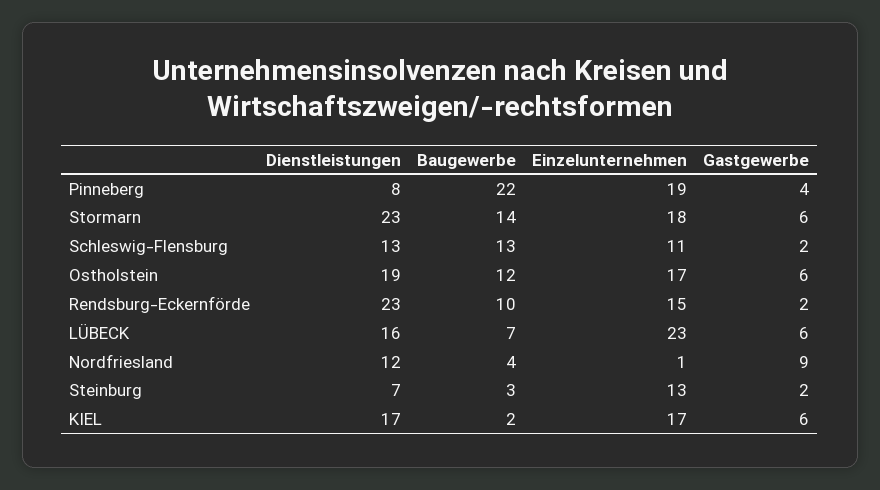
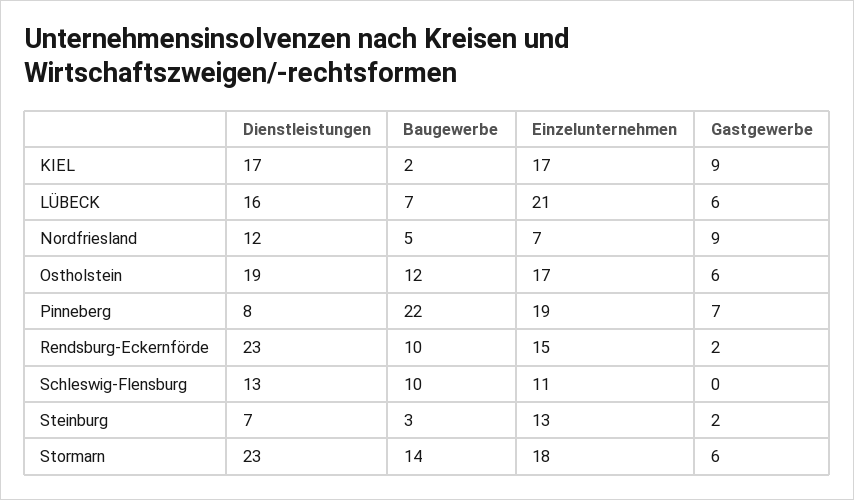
  {
    "Dienstleistungen": {
      "Pinneberg": 8,
      "Stormarn": 23,
      "Schleswig-Flensburg": 13,
      "Ostholstein": 19,
      "Rendsburg-Eckernförde": 23,
      "LÜBECK": 16,
      "Nordfriesland": 12,
      "Steinburg": 7,
      "KIEL": 17
    },
    "Baugewerbe": {
      "Pinneberg": 22,
      "Stormarn": 14,
-     "Schleswig-Flensburg": 13,
+     "Schleswig-Flensburg": 10,
      "Ostholstein": 12,
      "Rendsburg-Eckernförde": 10,
      "LÜBECK": 7,
-     "Nordfriesland": 4,
+     "Nordfriesland": 5,
      "Steinburg": 3,
      "KIEL": 2
    },
    "Einzelunternehmen": {
      "Pinneberg": 19,
      "Stormarn": 18,
      "Schleswig-Flensburg": 11,
      "Ostholstein": 17,
      "Rendsburg-Eckernförde": 15,
-     "LÜBECK": 23,
+     "LÜBECK": 21,
-     "Nordfriesland": 1,
+     "Nordfriesland": 7,
      "Steinburg": 13,
      "KIEL": 17
    },
    "Gastgewerbe": {
-     "Pinneberg": 4,
+     "Pinneberg": 7,
      "Stormarn": 6,
-     "Schleswig-Flensburg": 2,
+     "Schleswig-Flensburg": 0,
      "Ostholstein": 6,
      "Rendsburg-Eckernförde": 2,
      "LÜBECK": 6,
      "Nordfriesland": 9,
      "Steinburg": 2,
-     "KIEL": 6
+     "KIEL": 9
    }
  }

